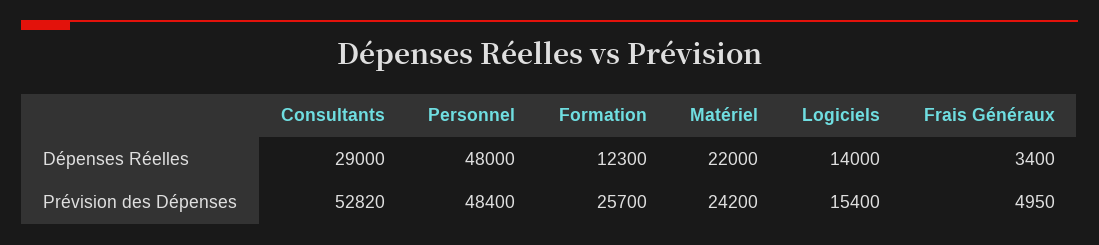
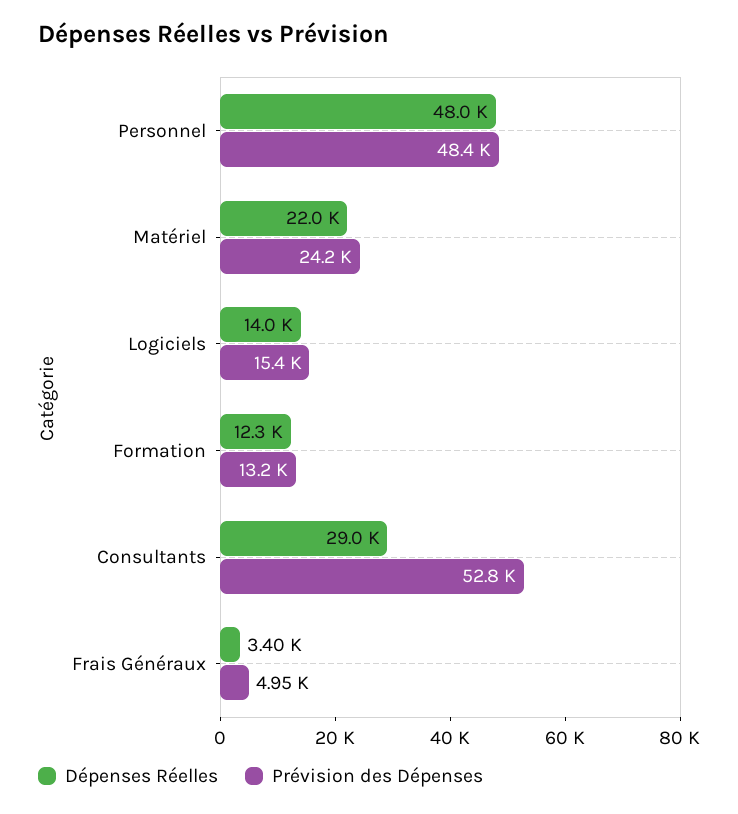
  {
    "Dépenses Réelles": {
      "Consultants": 29000,
      "Personnel": 48000,
      "Formation": 12300,
      "Matériel": 22000,
      "Logiciels": 14000,
      "Frais Généraux": 3400
    },
    "Prévision des Dépenses": {
      "Consultants": 52820,
      "Personnel": 48400,
-     "Formation": 25700,
+     "Formation": 13200,
      "Matériel": 24200,
      "Logiciels": 15400,
      "Frais Généraux": 4950
    }
  }

